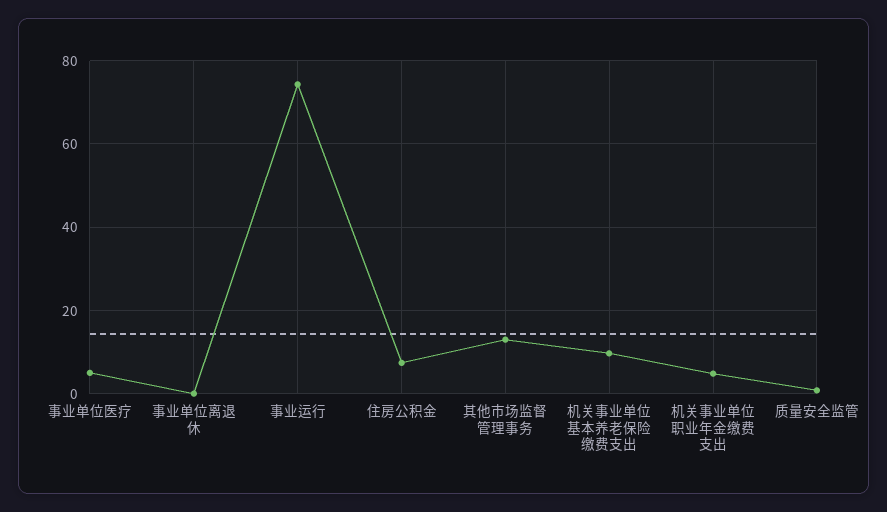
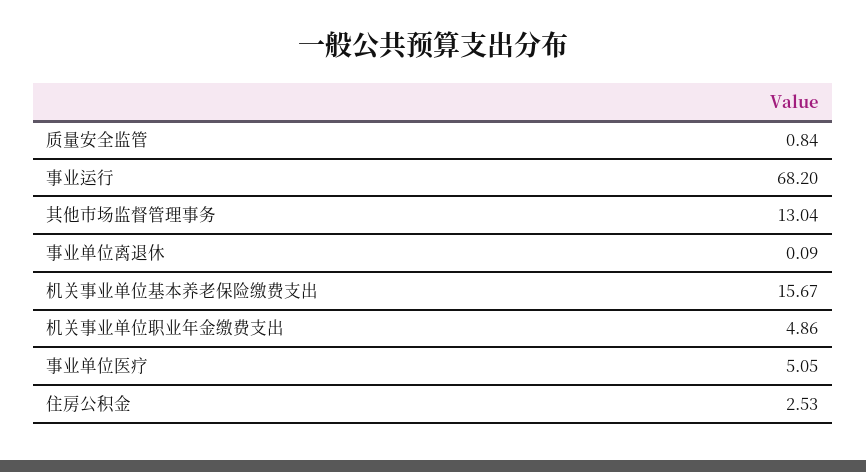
  {
    "事业单位医疗": 5.05,
    "事业单位离退休": 0.09,
-   "事业运行": 74,
+   "事业运行": 68.2,
-   "住房公积金": 8,
+   "住房公积金": 2.53,
    "其他市场监督管理事务": 13.04,
-   "机关事业单位基本养老保险缴费支出": 10,
+   "机关事业单位基本养老保险缴费支出": 15.67,
    "机关事业单位职业年金缴费支出": 4.86,
    "质量安全监管": 0.84
  }

